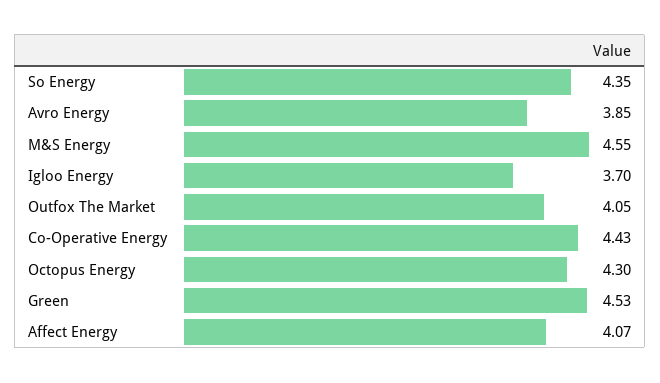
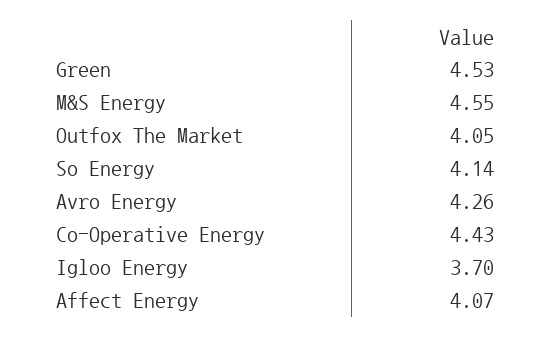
  {
-   "So Energy": 4.35,
+   "So Energy": 4.14,
-   "Avro Energy": 3.85,
+   "Avro Energy": 4.26,
    "M&S Energy": 4.55,
    "Igloo Energy": 3.7,
    "Outfox The Market": 4.05,
    "Co-Operative Energy": 4.43,
-   "Octopus Energy": 4.3,
    "Green": 4.53,
    "Affect Energy": 4.07
  }

